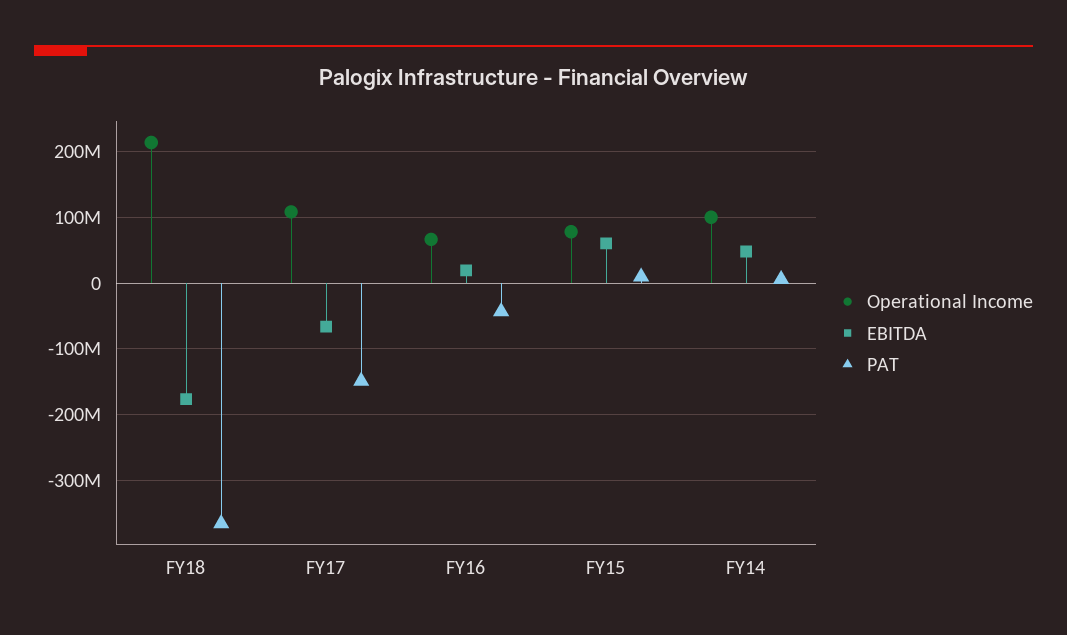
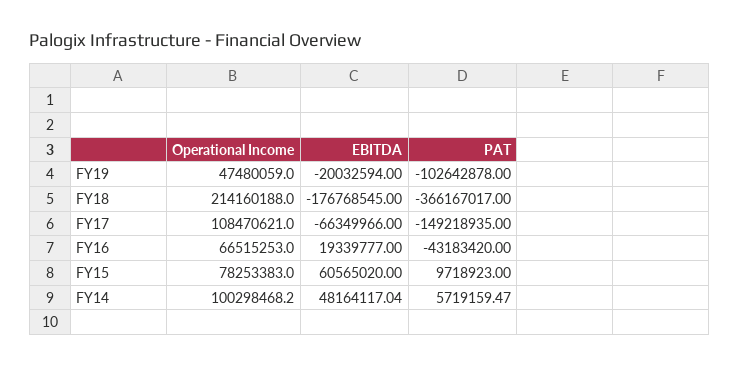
  {
    "Operational Income": {
      "FY18": 214160188,
      "FY17": 108470621,
      "FY16": 66515253,
      "FY15": 78253383,
-     "FY14": 100298468.2
+     "FY14": 100298468.2,
+     "FY19": 47480059
    },
    "EBITDA": {
      "FY18": -176768545,
      "FY17": -66349966,
      "FY16": 19339777,
      "FY15": 60565020,
-     "FY14": 48164117.04
+     "FY14": 48164117.04,
+     "FY19": -20032594
    },
    "PAT": {
      "FY18": -366167017,
      "FY17": -149218935,
      "FY16": -43183420,
      "FY15": 9718923,
-     "FY14": 5719159.47
+     "FY14": 5719159.47,
+     "FY19": -102642878
    }
  }

